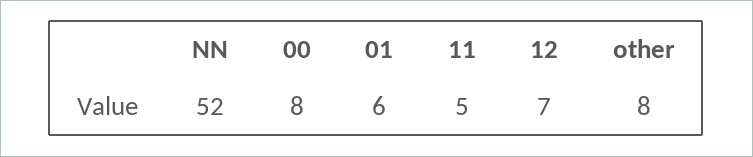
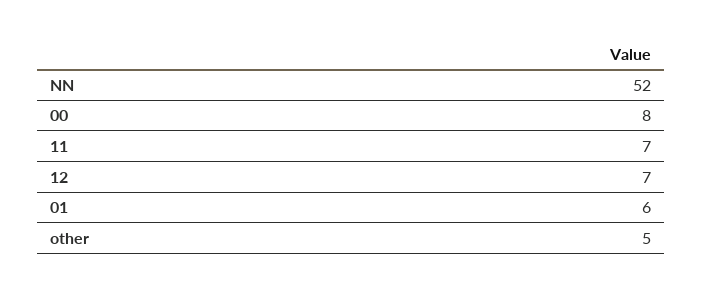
  {
    "NN": 52,
    "00": 8,
    "01": 6,
-   "11": 5,
+   "11": 7,
    "12": 7,
-   "other": 8
+   "other": 5
  }

